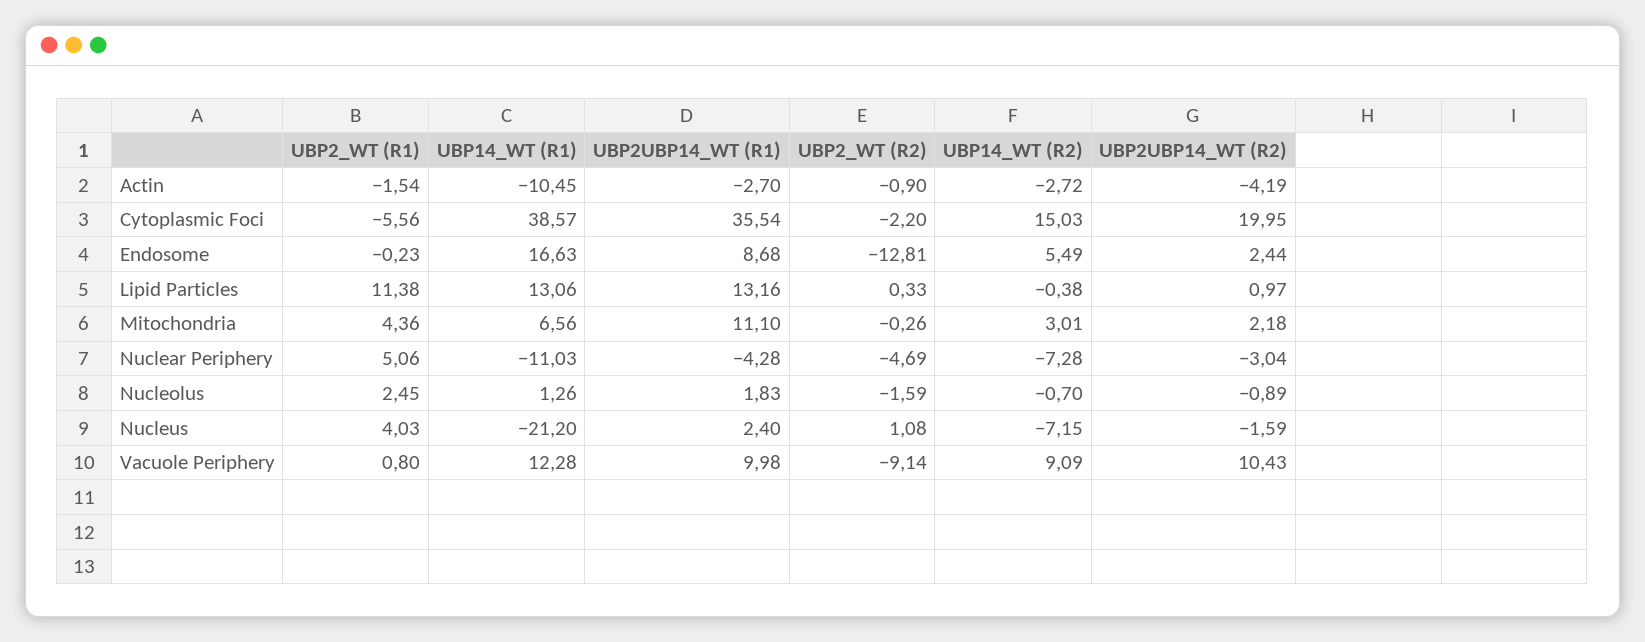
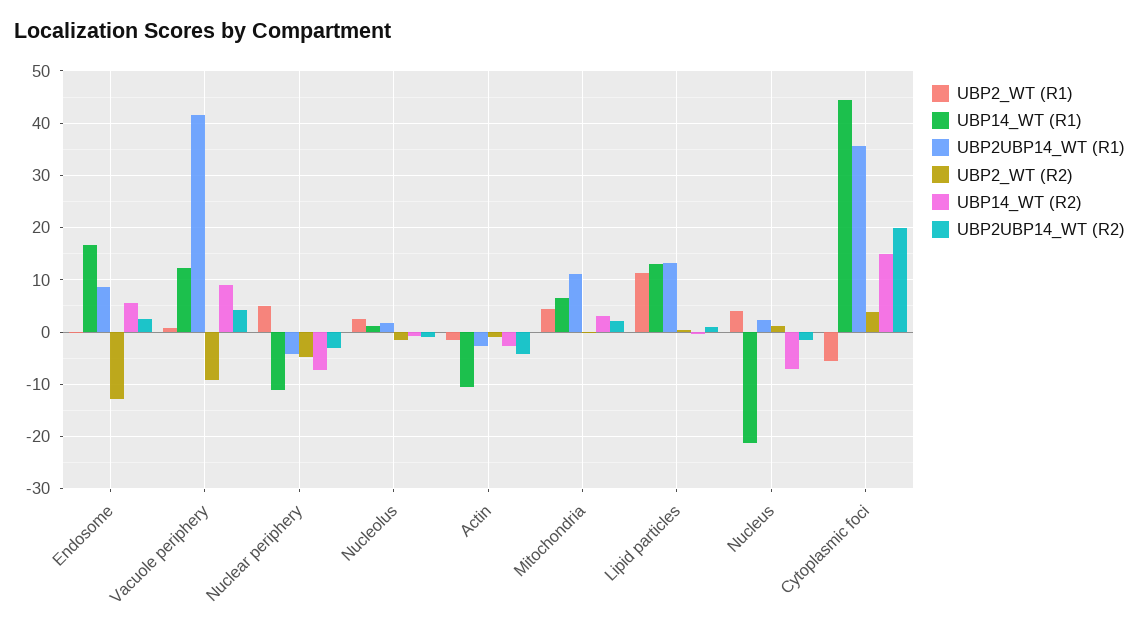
  {
    "UBP2_WT (R1)": {
      "Actin": -1.54,
      "Cytoplasmic Foci": -5.56,
      "Endosome": -0.23,
      "Lipid Particles": 11.38,
      "Mitochondria": 4.36,
      "Nuclear Periphery": 5.06,
      "Nucleolus": 2.45,
      "Nucleus": 4.03,
      "Vacuole Periphery": 0.8
    },
    "UBP14_WT (R1)": {
      "Actin": -10.45,
-     "Cytoplasmic Foci": 38.57,
+     "Cytoplasmic Foci": 44,
      "Endosome": 16.63,
      "Lipid Particles": 13.06,
      "Mitochondria": 6.56,
      "Nuclear Periphery": -11.03,
      "Nucleolus": 1.26,
      "Nucleus": -21.2,
      "Vacuole Periphery": 12.28
    },
    "UBP2UBP14_WT (R1)": {
      "Actin": -2.7,
      "Cytoplasmic Foci": 35.54,
      "Endosome": 8.68,
      "Lipid Particles": 13.16,
      "Mitochondria": 11.1,
      "Nuclear Periphery": -4.28,
      "Nucleolus": 1.83,
      "Nucleus": 2.4,
-     "Vacuole Periphery": 9.98
+     "Vacuole Periphery": 42
    },
    "UBP2_WT (R2)": {
      "Actin": -0.9,
-     "Cytoplasmic Foci": -2.2,
+     "Cytoplasmic Foci": 4,
      "Endosome": -12.81,
      "Lipid Particles": 0.33,
      "Mitochondria": -0.26,
      "Nuclear Periphery": -4.69,
      "Nucleolus": -1.59,
      "Nucleus": 1.08,
      "Vacuole Periphery": -9.14
    },
    "UBP14_WT (R2)": {
      "Actin": -2.72,
      "Cytoplasmic Foci": 15.03,
      "Endosome": 5.49,
      "Lipid Particles": -0.38,
      "Mitochondria": 3.01,
      "Nuclear Periphery": -7.28,
      "Nucleolus": -0.7,
      "Nucleus": -7.15,
      "Vacuole Periphery": 9.09
    },
    "UBP2UBP14_WT (R2)": {
      "Actin": -4.19,
      "Cytoplasmic Foci": 19.95,
      "Endosome": 2.44,
      "Lipid Particles": 0.97,
      "Mitochondria": 2.18,
      "Nuclear Periphery": -3.04,
      "Nucleolus": -0.89,
      "Nucleus": -1.59,
-     "Vacuole Periphery": 10.43
+     "Vacuole Periphery": 4
    }
  }

